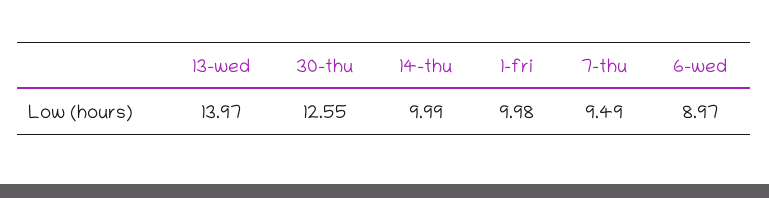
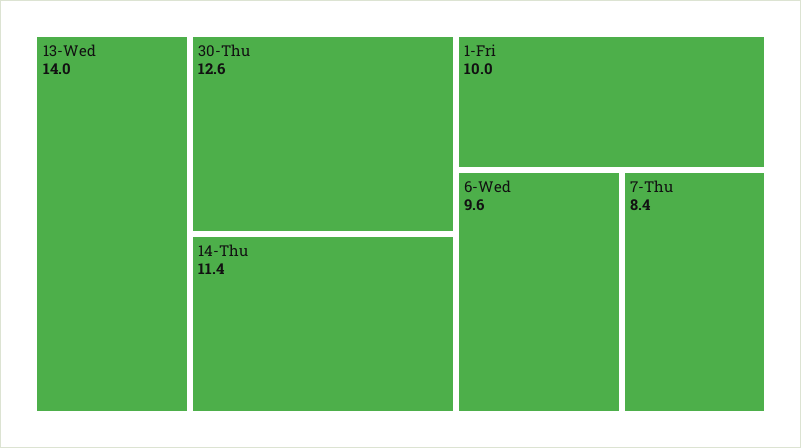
  {
    "13-wed": 13.97,
    "30-thu": 12.55,
-   "14-thu": 9.99,
+   "14-thu": 11.4,
    "1-fri": 9.98,
-   "7-thu": 9.49,
+   "7-thu": 8.4,
-   "6-wed": 8.97
+   "6-wed": 9.6
  }

